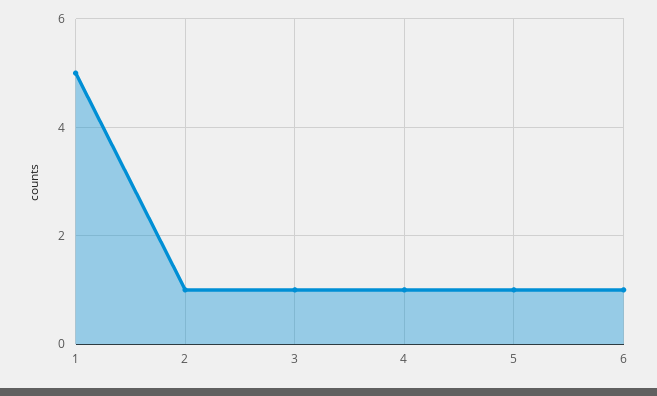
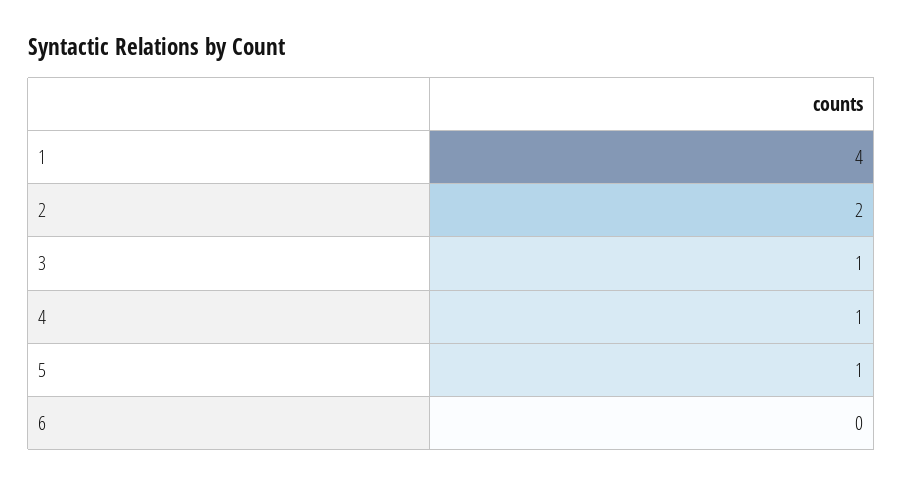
  {
-   "1": 5,
+   "1": 4,
-   "2": 1,
+   "2": 2,
    "3": 1,
    "4": 1,
    "5": 1,
-   "6": 1
+   "6": 0
  }

